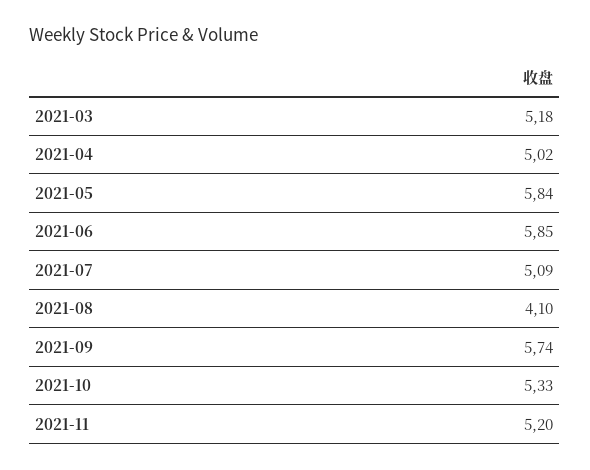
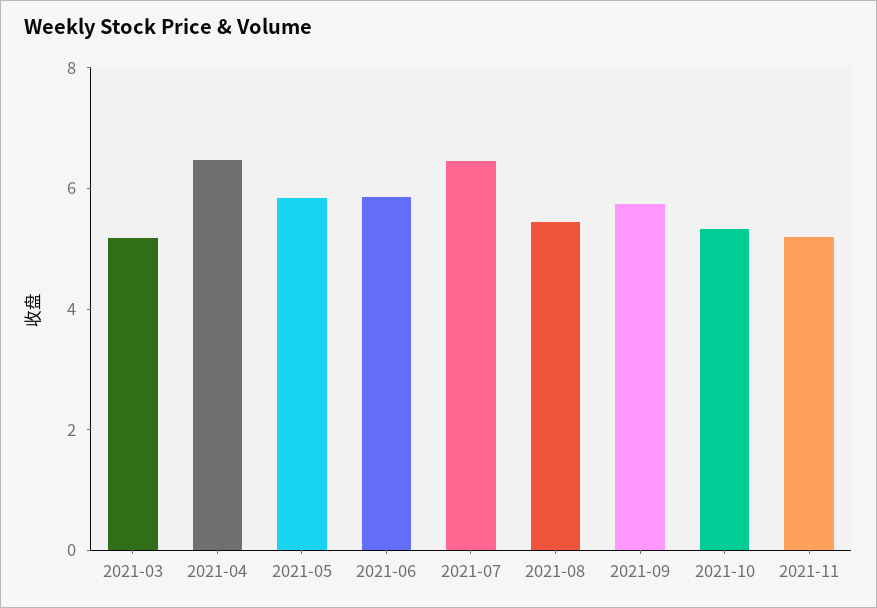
  {
    "2021-03": 5.18,
-   "2021-04": 5.02,
+   "2021-04": 6.5,
    "2021-05": 5.84,
    "2021-06": 5.85,
-   "2021-07": 5.09,
+   "2021-07": 6.5,
-   "2021-08": 4.1,
+   "2021-08": 5.5,
    "2021-09": 5.74,
    "2021-10": 5.33,
    "2021-11": 5.2
  }

